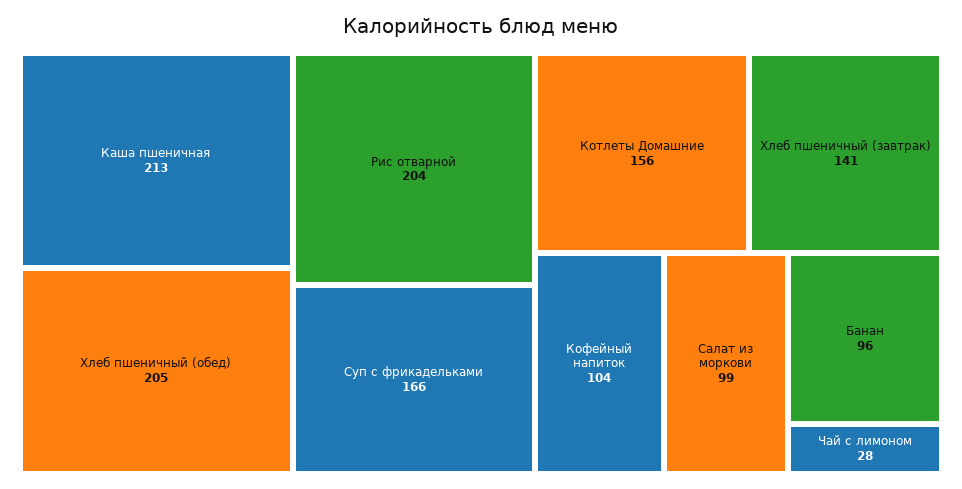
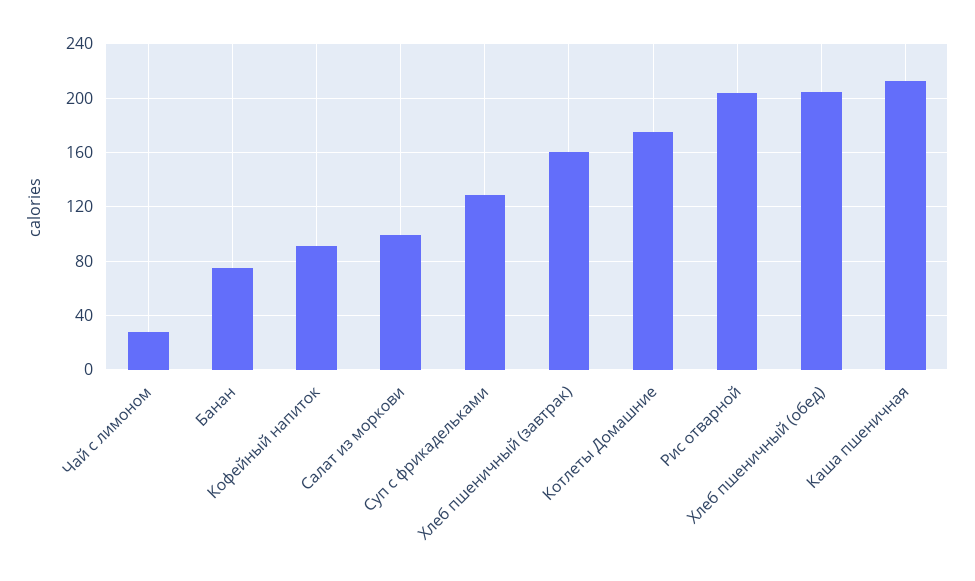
  {
    "Каша пшеничная": 213,
    "Хлеб пшеничный (обед)": 205,
    "Рис отварной": 204,
-   "Суп с фрикадельками": 166,
+   "Суп с фрикадельками": 130,
-   "Котлеты Домашние": 156,
+   "Котлеты Домашние": 175,
-   "Хлеб пшеничный (завтрак)": 141,
+   "Хлеб пшеничный (завтрак)": 160,
-   "Кофейный напиток": 104,
+   "Кофейный напиток": 90,
    "Салат из моркови": 99,
-   "Банан": 96,
+   "Банан": 75,
    "Чай с лимоном": 28
  }

